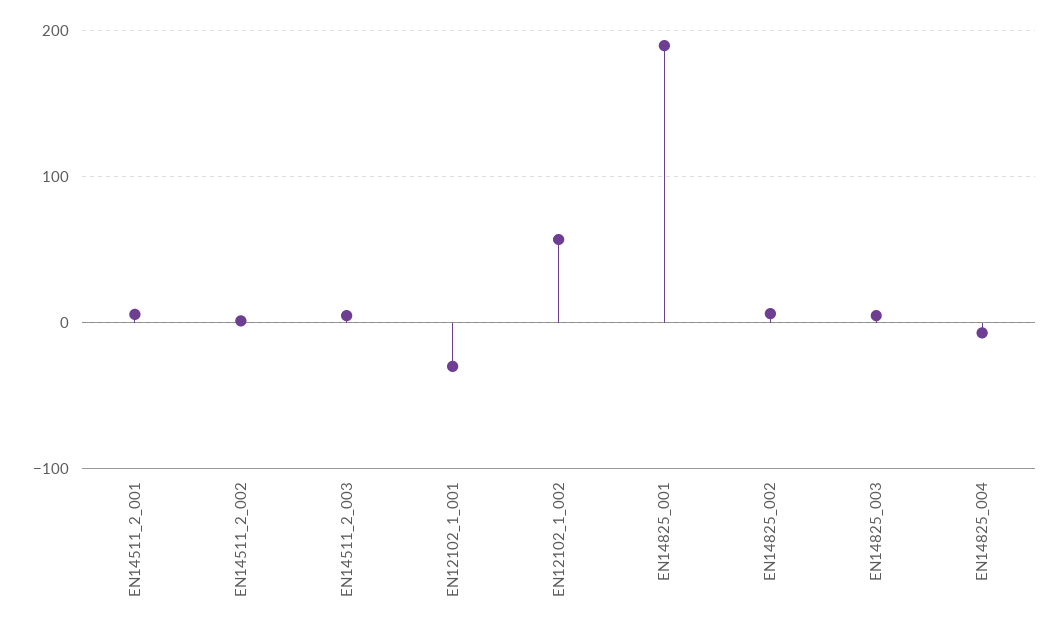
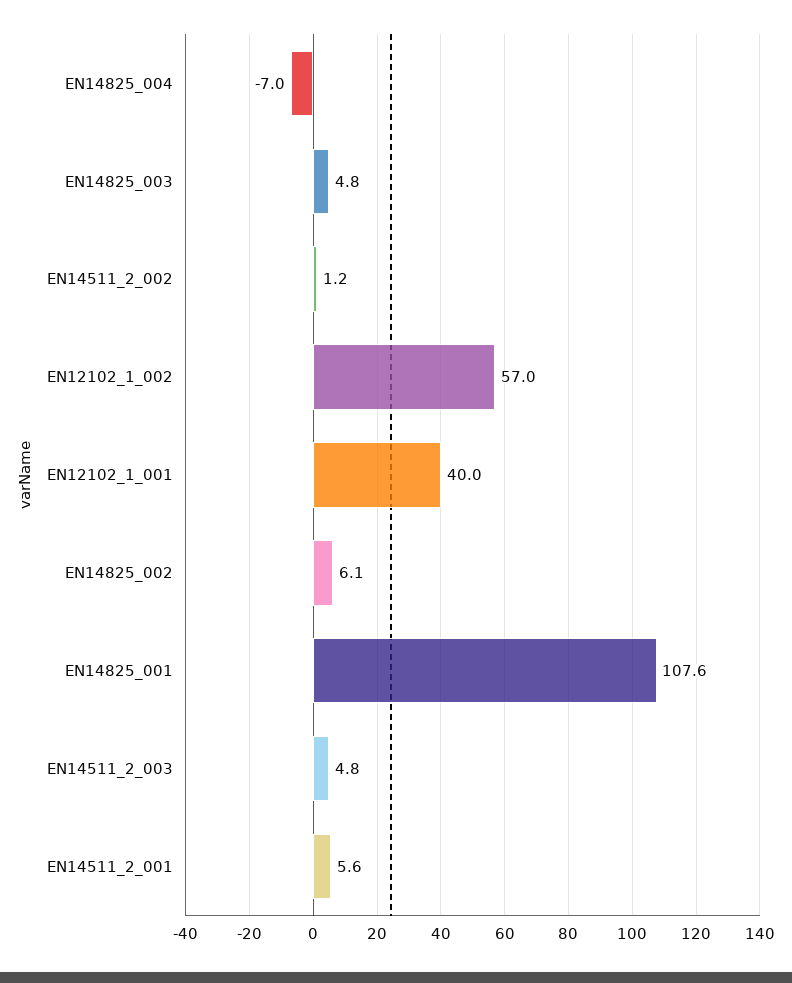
  {
    "EN14511_2_001": 5.6,
    "EN14511_2_002": 1.2,
    "EN14511_2_003": 4.8,
-   "EN12102_1_001": -30,
+   "EN12102_1_001": 40,
    "EN12102_1_002": 57,
-   "EN14825_001": 190,
+   "EN14825_001": 107.6,
    "EN14825_002": 6.1,
    "EN14825_003": 4.8,
    "EN14825_004": -7
  }

